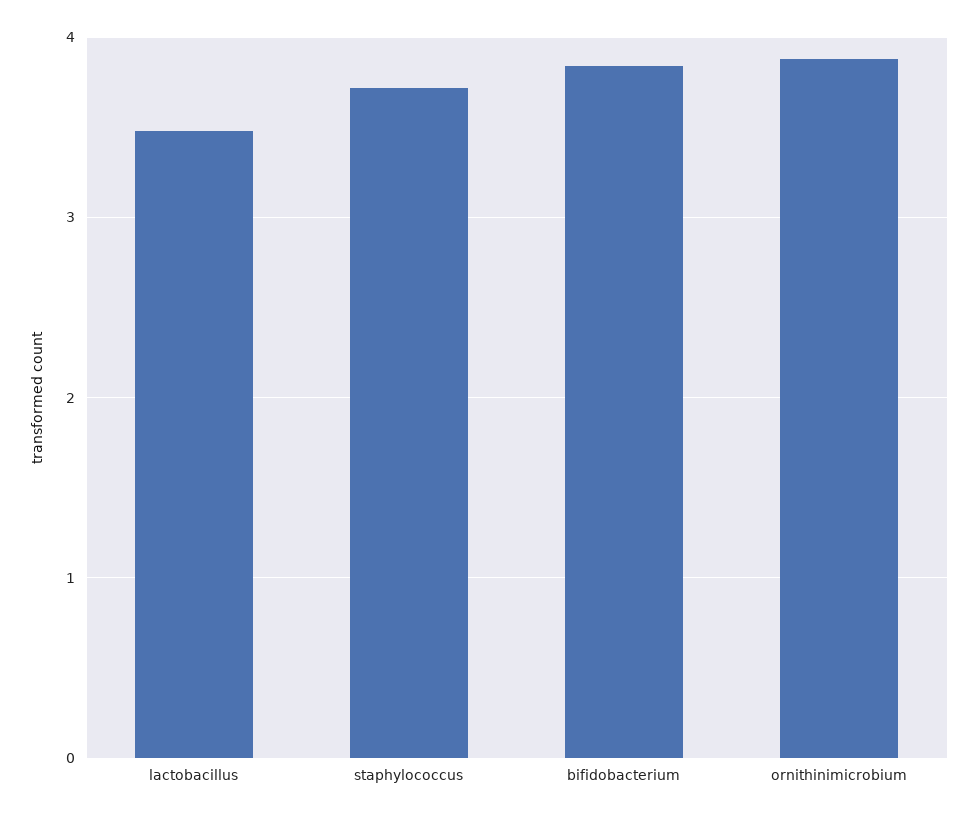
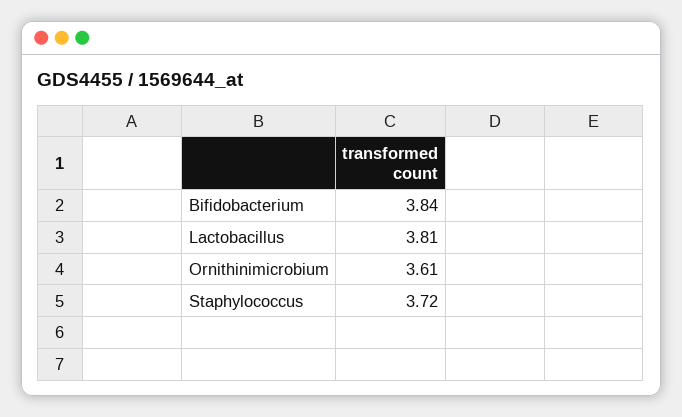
  {
-   "lactobacillus": 3.5,
+   "lactobacillus": 3.81,
    "staphylococcus": 3.72,
    "bifidobacterium": 3.84,
-   "ornithinimicrobium": 3.9
+   "ornithinimicrobium": 3.61
  }

